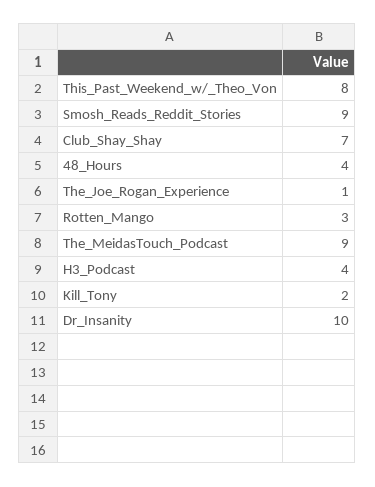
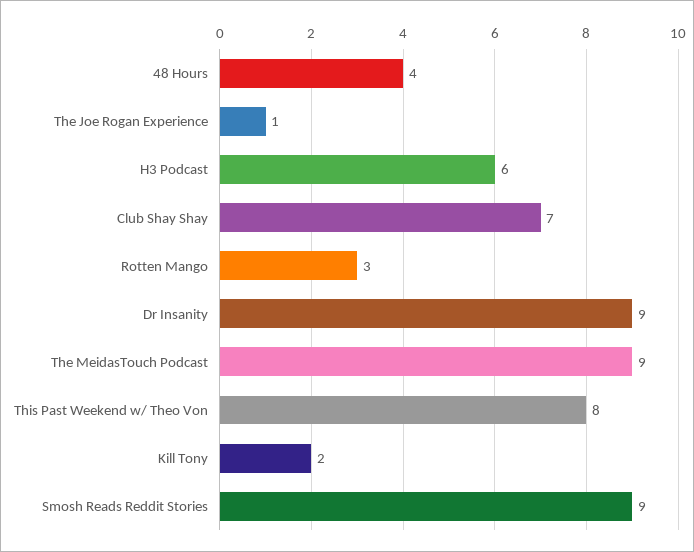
  {
    "This_Past_Weekend_w/_Theo_Von": 8,
    "Smosh_Reads_Reddit_Stories": 9,
    "Club_Shay_Shay": 7,
    "48_Hours": 4,
    "The_Joe_Rogan_Experience": 1,
    "Rotten_Mango": 3,
    "The_MeidasTouch_Podcast": 9,
-   "H3_Podcast": 4,
+   "H3_Podcast": 6,
    "Kill_Tony": 2,
-   "Dr_Insanity": 10
+   "Dr_Insanity": 9
  }

